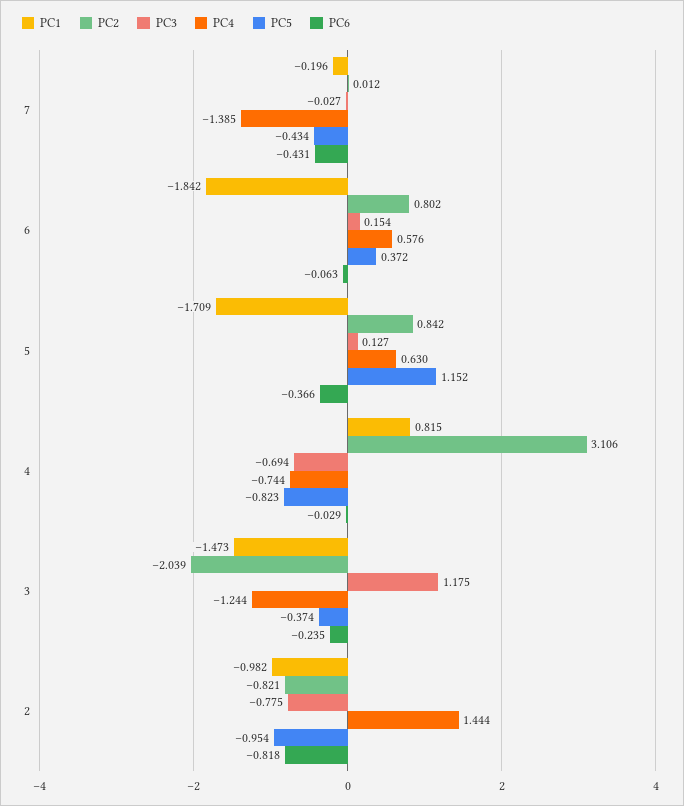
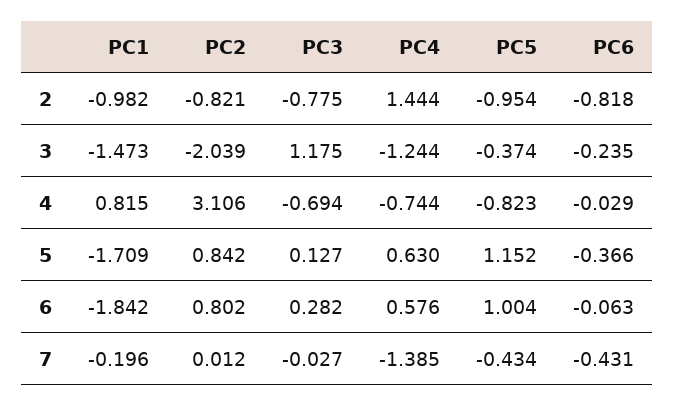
  {
    "PC1": {
      "7": -0.196,
      "6": -1.842,
      "5": -1.709,
      "4": 0.815,
      "3": -1.473,
      "2": -0.982
    },
    "PC2": {
      "7": 0.012,
      "6": 0.802,
      "5": 0.842,
      "4": 3.106,
      "3": -2.039,
      "2": -0.821
    },
    "PC3": {
      "7": -0.027,
-     "6": 0.154,
+     "6": 0.282,
      "5": 0.127,
      "4": -0.694,
      "3": 1.175,
      "2": -0.775
    },
    "PC4": {
      "7": -1.385,
      "6": 0.576,
      "5": 0.63,
      "4": -0.744,
      "3": -1.244,
      "2": 1.444
    },
    "PC5": {
      "7": -0.434,
-     "6": 0.372,
+     "6": 1.004,
      "5": 1.152,
      "4": -0.823,
      "3": -0.374,
      "2": -0.954
    },
    "PC6": {
      "7": -0.431,
      "6": -0.063,
      "5": -0.366,
      "4": -0.029,
      "3": -0.235,
      "2": -0.818
    }
  }

